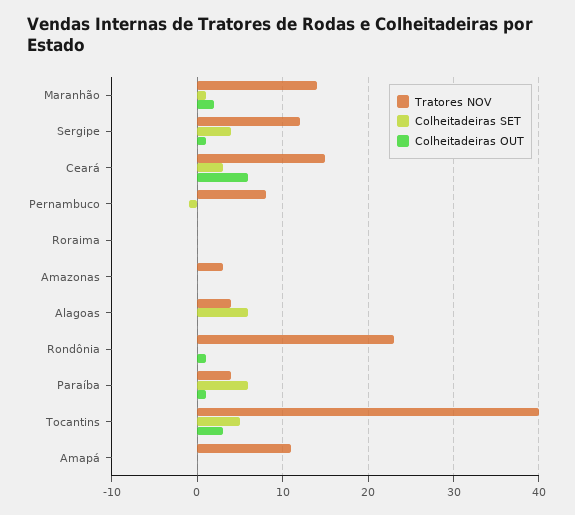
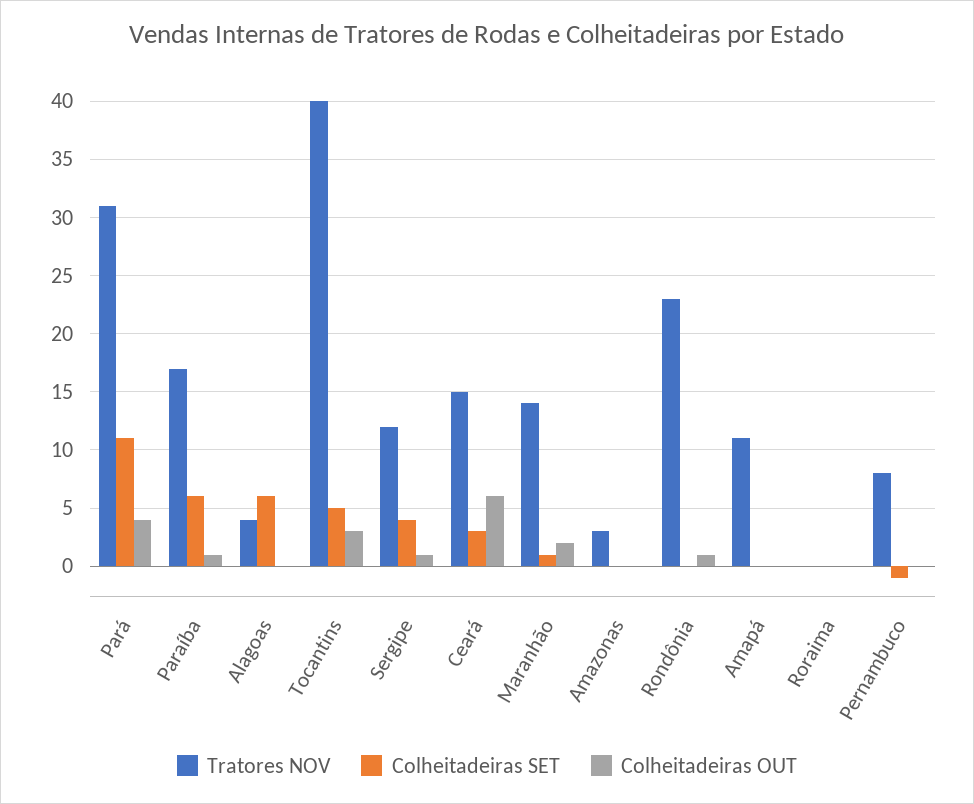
  {
    "Tratores NOV": {
      "Maranhão": 14,
      "Sergipe": 12,
      "Ceará": 15,
      "Pernambuco": 8,
      "Roraima": 0,
      "Amazonas": 3,
      "Alagoas": 4,
      "Rondônia": 23,
-     "Paraíba": 4,
+     "Paraíba": 17,
      "Tocantins": 40,
-     "Amapá": 11
+     "Amapá": 11,
+     "Pará": 31
    },
    "Colheitadeiras SET": {
      "Maranhão": 1,
      "Sergipe": 4,
      "Ceará": 3,
      "Pernambuco": -1,
      "Roraima": 0,
      "Amazonas": 0,
      "Alagoas": 6,
      "Rondônia": 0,
      "Paraíba": 6,
      "Tocantins": 5,
-     "Amapá": 0
+     "Amapá": 0,
+     "Pará": 11
    },
    "Colheitadeiras OUT": {
      "Maranhão": 2,
      "Sergipe": 1,
      "Ceará": 6,
      "Pernambuco": 0,
      "Roraima": 0,
      "Amazonas": 0,
      "Alagoas": 0,
      "Rondônia": 1,
      "Paraíba": 1,
      "Tocantins": 3,
-     "Amapá": 0
+     "Amapá": 0,
+     "Pará": 4
    }
  }

